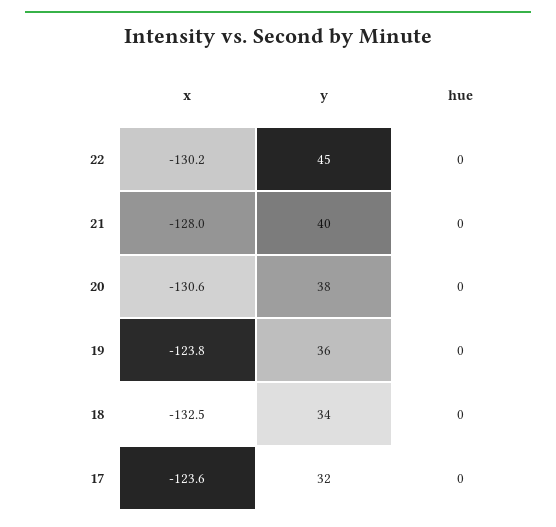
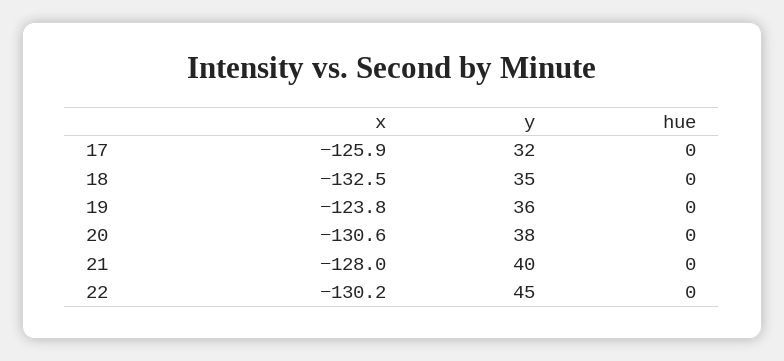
  {
    "x": {
      "22": -130.2,
      "21": -128,
      "20": -130.6,
      "19": -123.8,
      "18": -132.5,
-     "17": -123.6
+     "17": -125.9
    },
    "y": {
      "22": 45,
      "21": 40,
      "20": 38,
      "19": 36,
-     "18": 34,
+     "18": 35,
      "17": 32
    },
    "hue": {
      "22": 0,
      "21": 0,
      "20": 0,
      "19": 0,
      "18": 0,
      "17": 0
    }
  }

